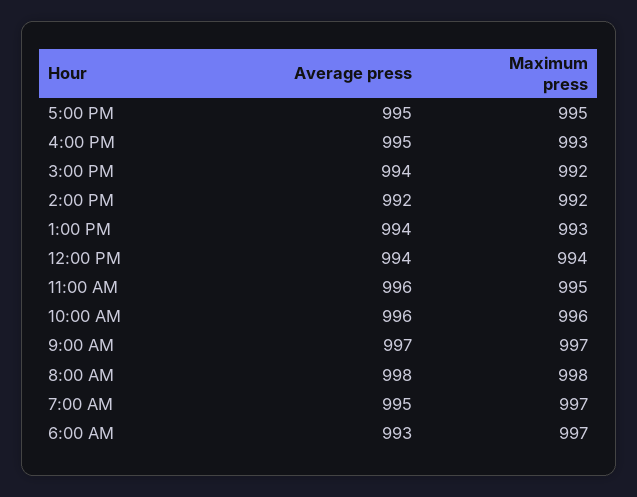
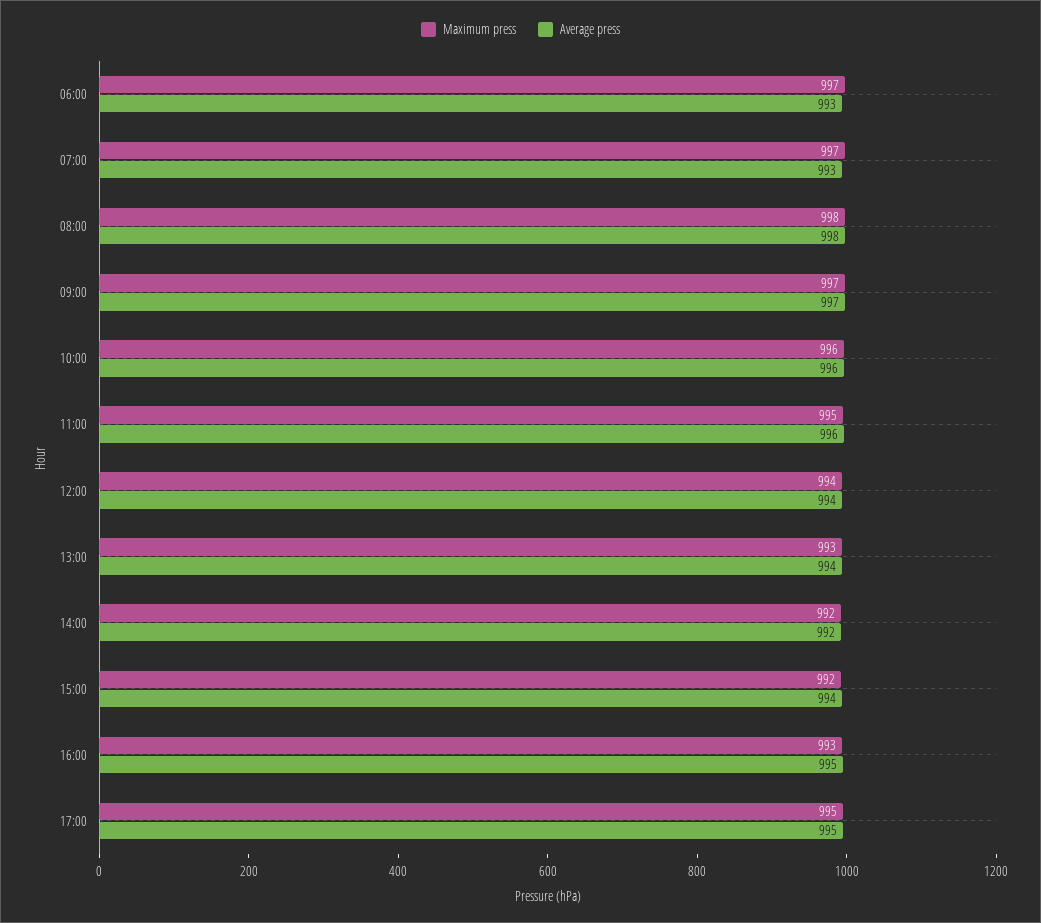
  {
    "Average press": {
      "5:00 PM": 995,
      "4:00 PM": 995,
      "3:00 PM": 994,
      "2:00 PM": 992,
      "1:00 PM": 994,
      "12:00 PM": 994,
      "11:00 AM": 996,
      "10:00 AM": 996,
      "9:00 AM": 997,
      "8:00 AM": 998,
-     "7:00 AM": 995,
+     "7:00 AM": 993,
      "6:00 AM": 993
    },
    "Maximum press": {
      "5:00 PM": 995,
      "4:00 PM": 993,
      "3:00 PM": 992,
      "2:00 PM": 992,
      "1:00 PM": 993,
      "12:00 PM": 994,
      "11:00 AM": 995,
      "10:00 AM": 996,
      "9:00 AM": 997,
      "8:00 AM": 998,
      "7:00 AM": 997,
      "6:00 AM": 997
    }
  }

